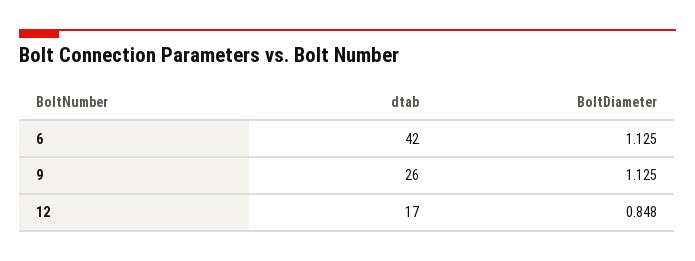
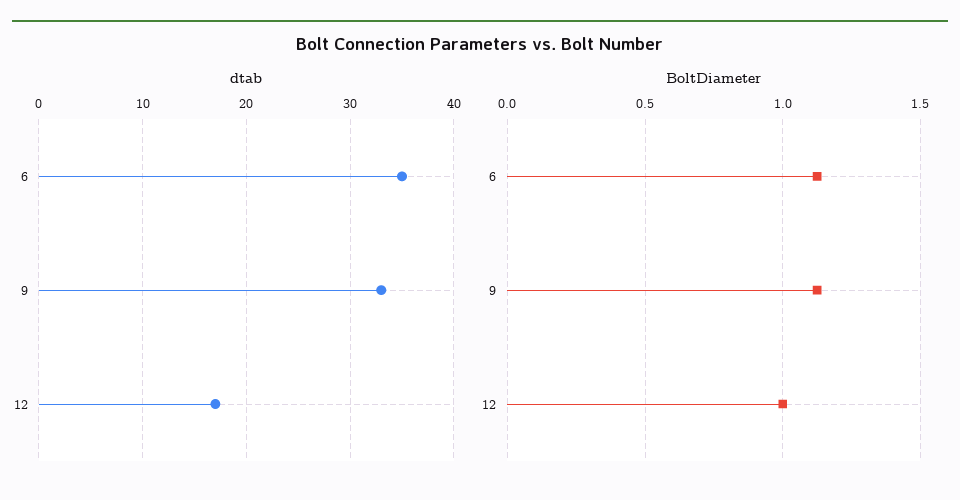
  {
    "dtab": {
-     "6": 42,
+     "6": 35,
-     "9": 26,
+     "9": 33,
      "12": 17
    },
    "BoltDiameter": {
      "6": 1.125,
      "9": 1.125,
-     "12": 0.848
+     "12": 1
    }
  }

